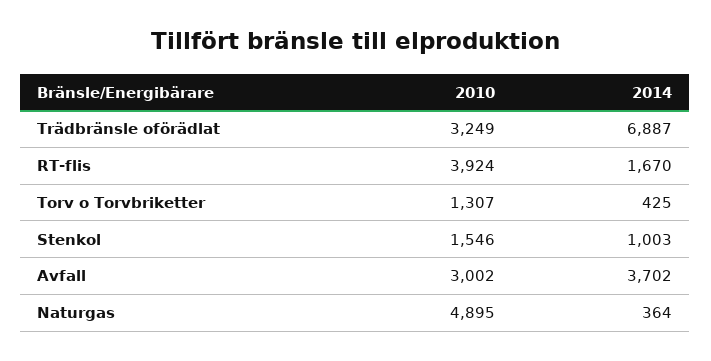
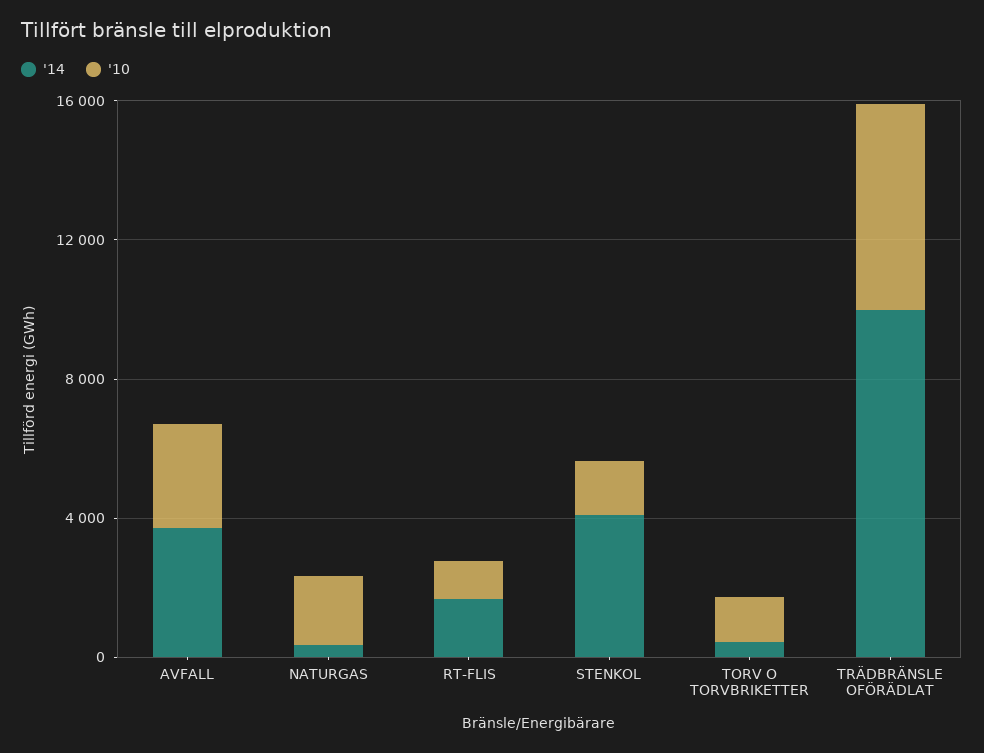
  {
    "2010": {
-     "Trädbränsle oförädlat": 3249,
+     "Trädbränsle oförädlat": 6000,
-     "RT-flis": 3924,
+     "RT-flis": 1000,
      "Torv o Torvbriketter": 1307,
      "Stenkol": 1546,
      "Avfall": 3002,
-     "Naturgas": 4895
+     "Naturgas": 2000
    },
    "2014": {
-     "Trädbränsle oförädlat": 6887,
+     "Trädbränsle oförädlat": 10000,
      "RT-flis": 1670,
      "Torv o Torvbriketter": 425,
-     "Stenkol": 1003,
+     "Stenkol": 4000,
      "Avfall": 3702,
      "Naturgas": 364
    }
  }

